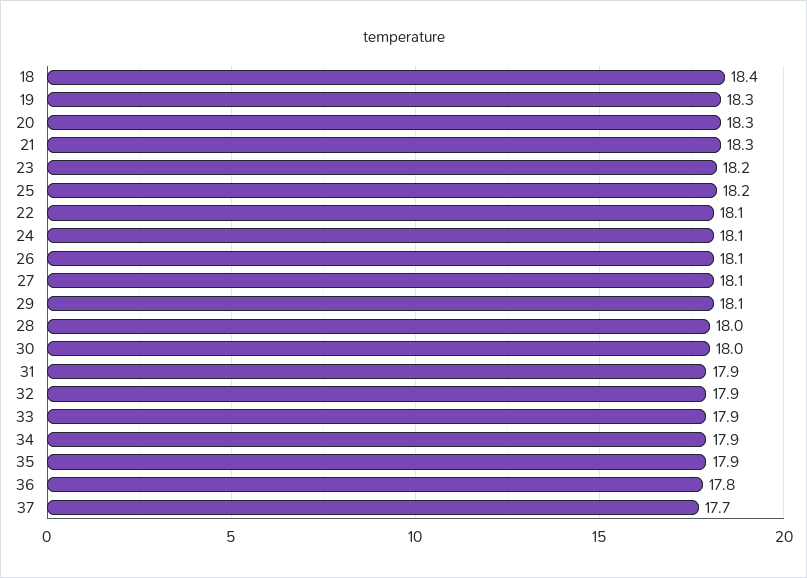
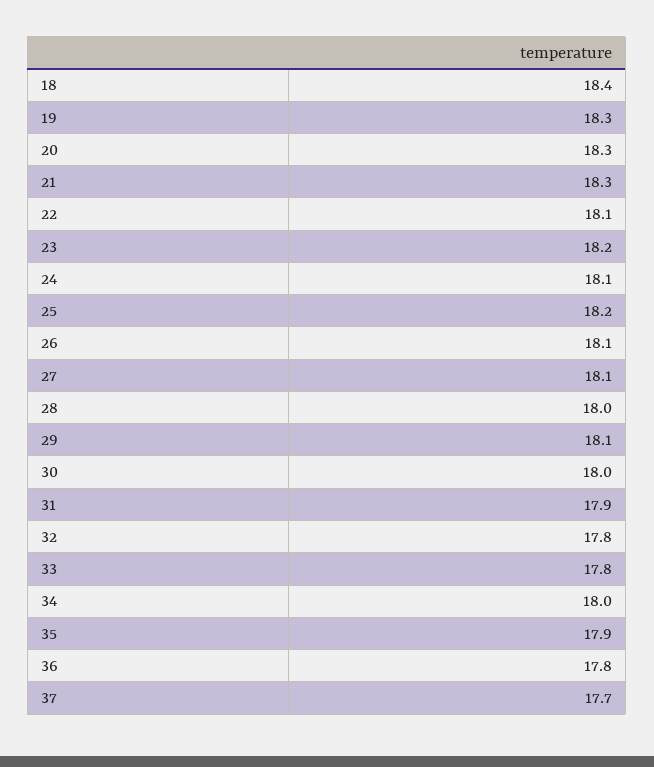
  {
    "18": 18.4,
    "19": 18.3,
    "20": 18.3,
    "21": 18.3,
    "23": 18.2,
    "25": 18.2,
    "22": 18.1,
    "24": 18.1,
    "26": 18.1,
    "27": 18.1,
    "29": 18.1,
    "28": 18,
    "30": 18,
    "31": 17.9,
-   "32": 17.9,
+   "32": 17.8,
-   "33": 17.9,
+   "33": 17.8,
-   "34": 17.9,
+   "34": 18,
    "35": 17.9,
    "36": 17.8,
    "37": 17.7
  }

